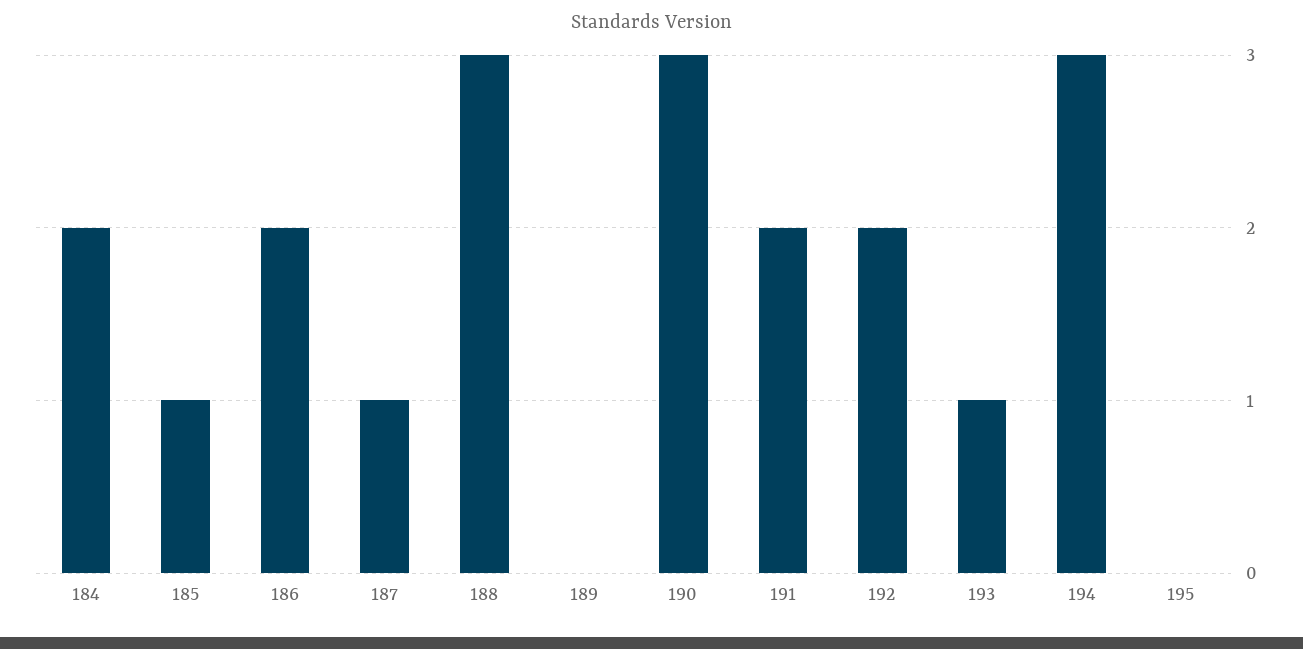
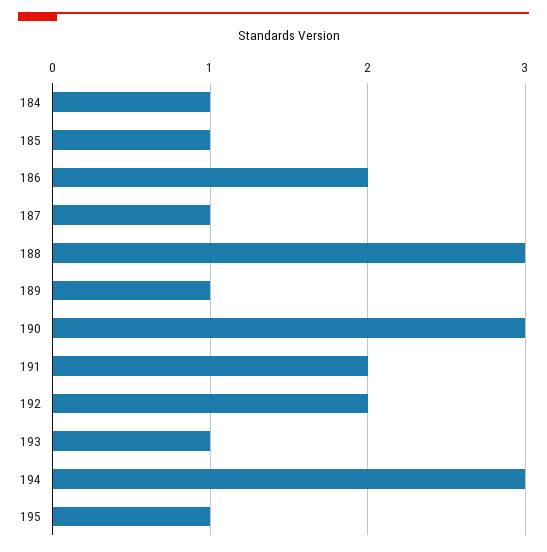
  {
-   "184": 2,
+   "184": 1,
    "185": 1,
    "186": 2,
    "187": 1,
    "188": 3,
-   "189": 0,
+   "189": 1,
    "190": 3,
    "191": 2,
    "192": 2,
    "193": 1,
    "194": 3,
-   "195": 0
+   "195": 1
  }

